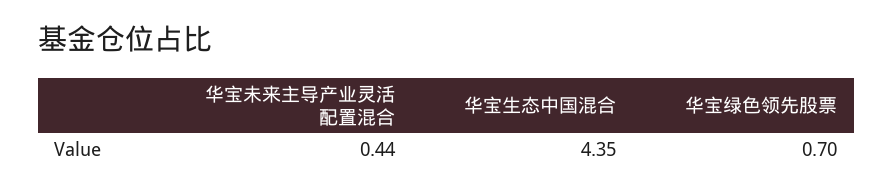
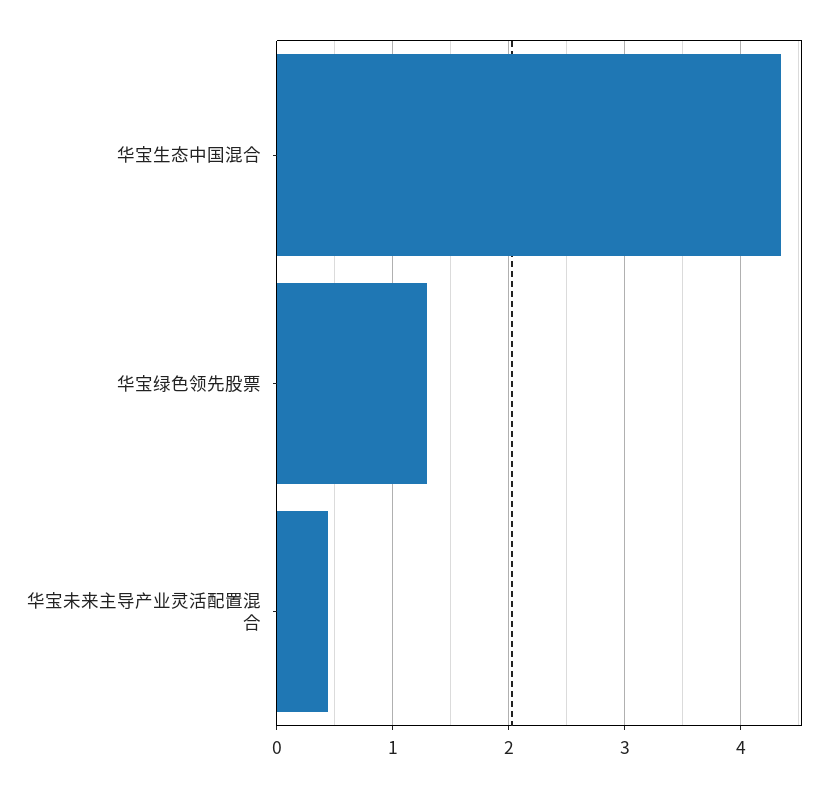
  {
    "华宝未来主导产业灵活配置混合": 0.44,
    "华宝生态中国混合": 4.35,
-   "华宝绿色领先股票": 0.7
+   "华宝绿色领先股票": 1.3
  }

